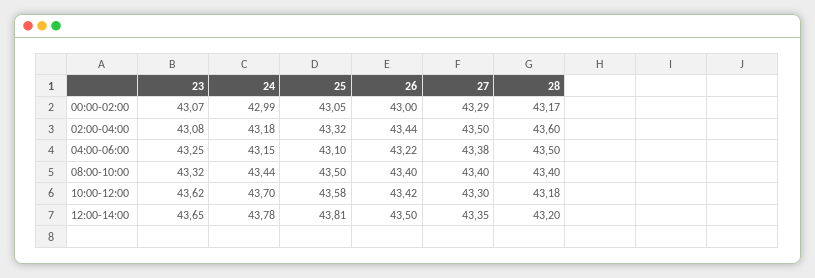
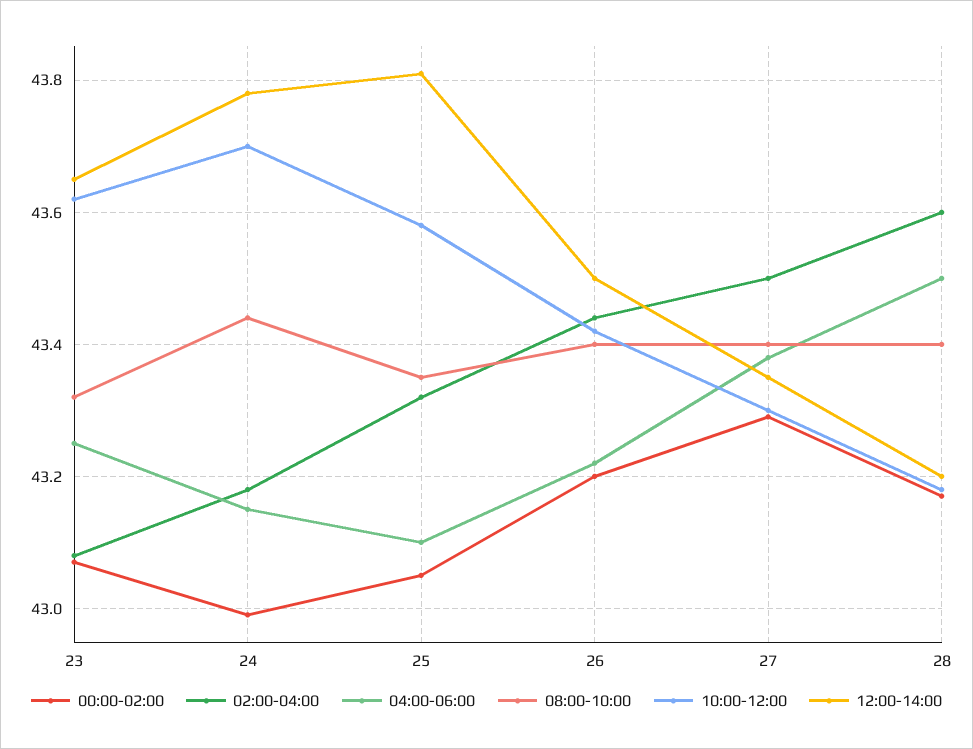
  {
    "00:00-02:00": {
      "23": 43.07,
      "24": 42.99,
      "25": 43.05,
-     "26": 43,
+     "26": 43.2,
      "27": 43.29,
      "28": 43.17
    },
    "02:00-04:00": {
      "23": 43.08,
      "24": 43.18,
      "25": 43.32,
      "26": 43.44,
      "27": 43.5,
      "28": 43.6
    },
    "04:00-06:00": {
      "23": 43.25,
      "24": 43.15,
      "25": 43.1,
      "26": 43.22,
      "27": 43.38,
      "28": 43.5
    },
    "08:00-10:00": {
      "23": 43.32,
      "24": 43.44,
-     "25": 43.5,
+     "25": 43.35,
      "26": 43.4,
      "27": 43.4,
      "28": 43.4
    },
    "10:00-12:00": {
      "23": 43.62,
      "24": 43.7,
      "25": 43.58,
      "26": 43.42,
      "27": 43.3,
      "28": 43.18
    },
    "12:00-14:00": {
      "23": 43.65,
      "24": 43.78,
      "25": 43.81,
      "26": 43.5,
      "27": 43.35,
      "28": 43.2
    }
  }

